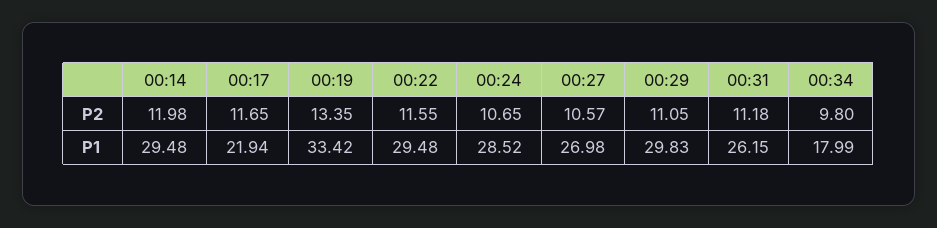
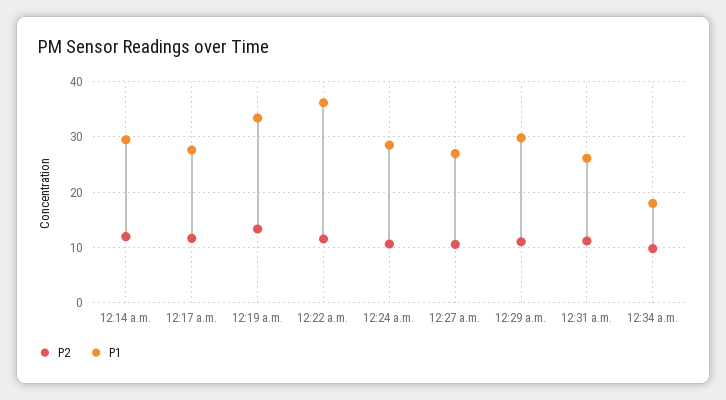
  {
    "P2": {
      "00:14": 11.98,
      "00:17": 11.65,
      "00:19": 13.35,
      "00:22": 11.55,
      "00:24": 10.65,
      "00:27": 10.57,
      "00:29": 11.05,
      "00:31": 11.18,
      "00:34": 9.8
    },
    "P1": {
      "00:14": 29.48,
-     "00:17": 21.94,
+     "00:17": 28,
      "00:19": 33.42,
-     "00:22": 29.48,
+     "00:22": 36,
      "00:24": 28.52,
      "00:27": 26.98,
      "00:29": 29.83,
      "00:31": 26.15,
      "00:34": 17.99
    }
  }

